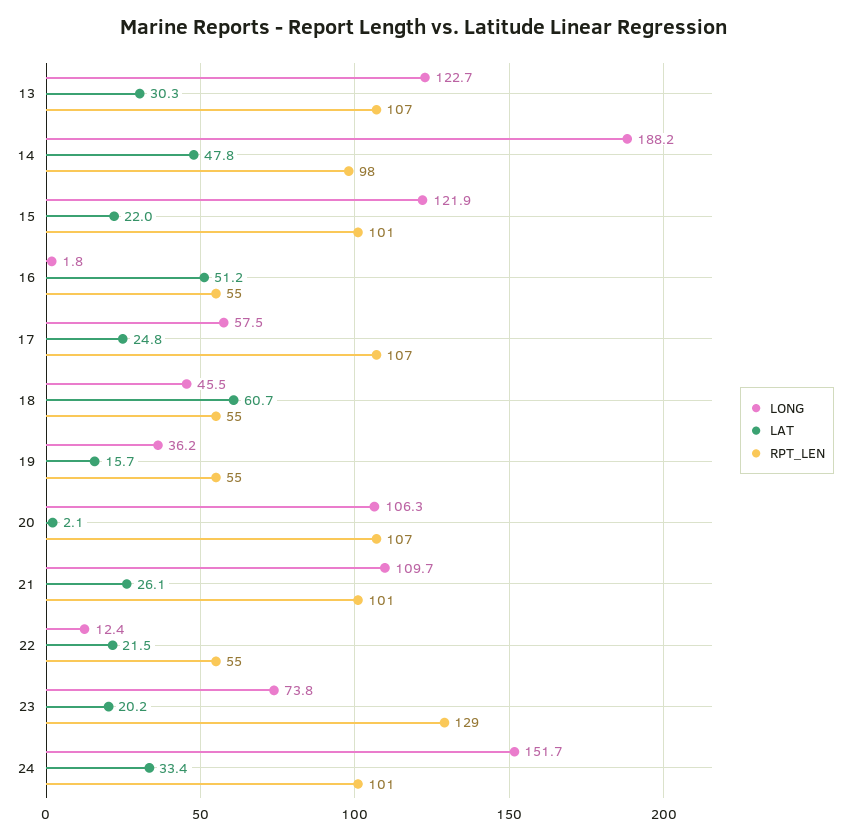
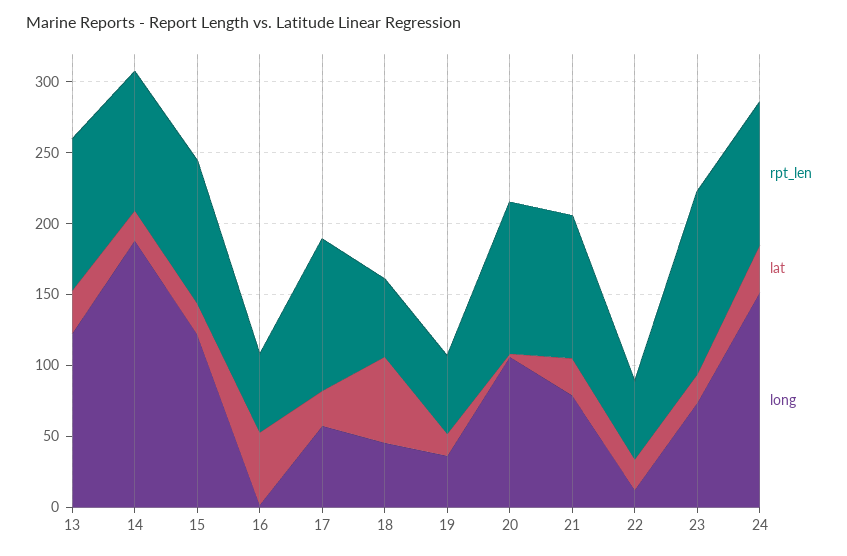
  {
    "LONG": {
      "13": 122.7,
      "14": 188.2,
      "15": 121.9,
      "16": 1.8,
      "17": 57.5,
      "18": 45.5,
      "19": 36.2,
      "20": 106.3,
-     "21": 109.7,
+     "21": 80,
      "22": 12.4,
      "23": 73.8,
      "24": 151.7
    },
    "LAT": {
      "13": 30.3,
-     "14": 47.8,
+     "14": 20,
      "15": 22,
      "16": 51.2,
      "17": 24.8,
      "18": 60.7,
      "19": 15.7,
      "20": 2.1,
      "21": 26.1,
      "22": 21.5,
      "23": 20.2,
      "24": 33.4
    },
    "RPT_LEN": {
      "13": 107,
      "14": 98,
      "15": 101,
      "16": 55,
      "17": 107,
      "18": 55,
      "19": 55,
      "20": 107,
      "21": 101,
      "22": 55,
      "23": 129,
      "24": 101
    }
  }

